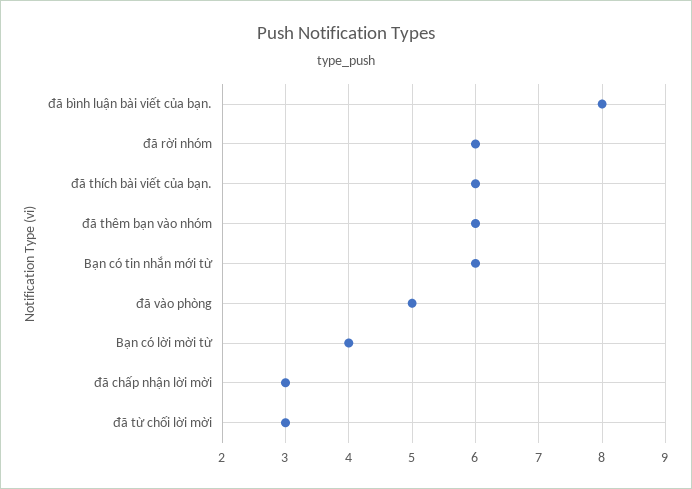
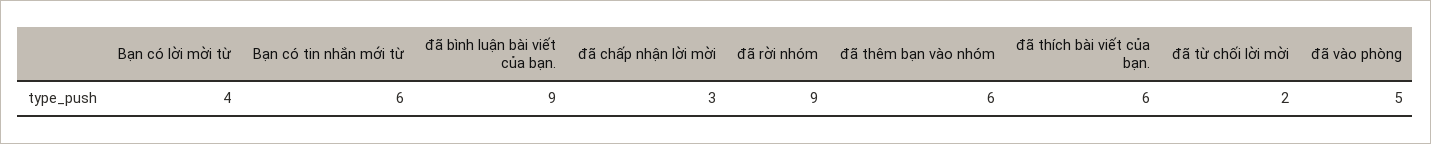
  {
-   "đã bình luận bài viết của bạn.": 8,
+   "đã bình luận bài viết của bạn.": 9,
-   "đã rời nhóm": 6,
+   "đã rời nhóm": 9,
    "đã thích bài viết của bạn.": 6,
    "đã thêm bạn vào nhóm": 6,
    "Bạn có tin nhắn mới từ": 6,
    "đã vào phòng": 5,
    "Bạn có lời mời từ": 4,
    "đã chấp nhận lời mời": 3,
-   "đã từ chối lời mời": 3
+   "đã từ chối lời mời": 2
  }

